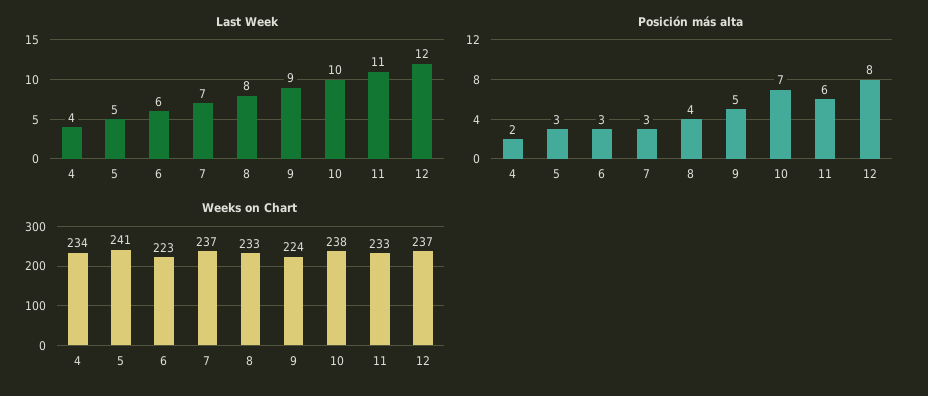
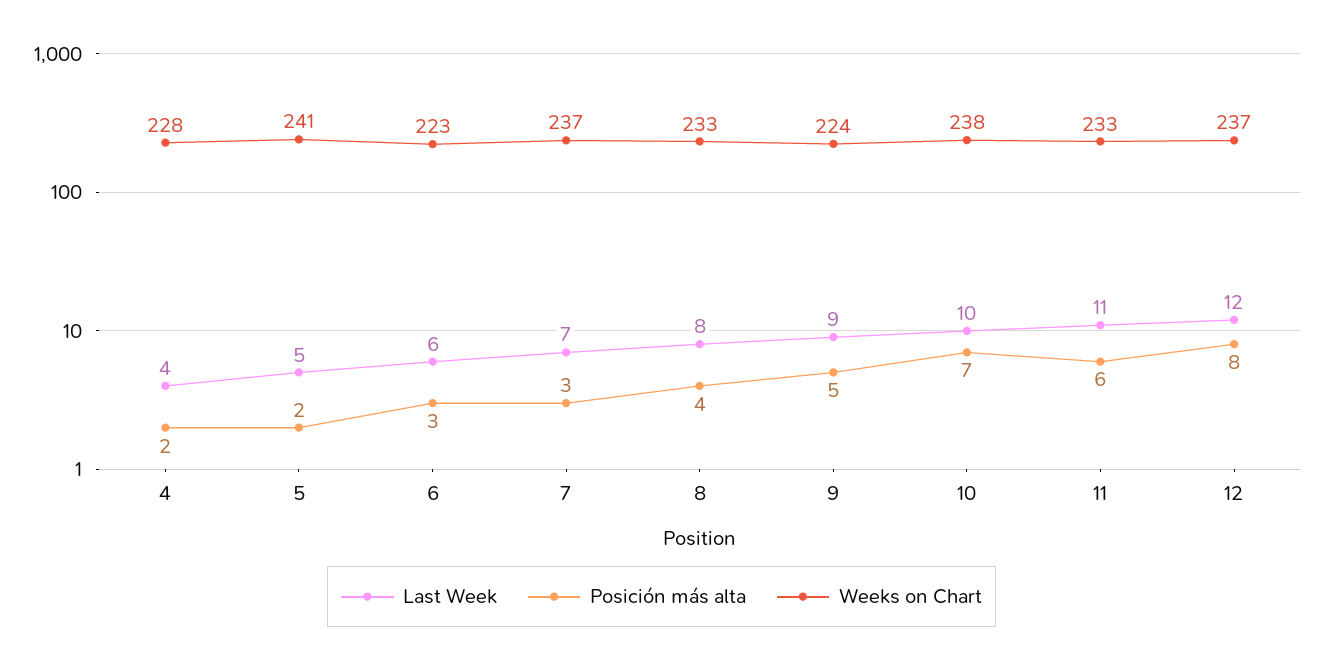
  {
    "Last Week": {
      "4": 4,
      "5": 5,
      "6": 6,
      "7": 7,
      "8": 8,
      "9": 9,
      "10": 10,
      "11": 11,
      "12": 12
    },
    "Posición más alta": {
      "4": 2,
-     "5": 3,
+     "5": 2,
      "6": 3,
      "7": 3,
      "8": 4,
      "9": 5,
      "10": 7,
      "11": 6,
      "12": 8
    },
    "Weeks on Chart": {
-     "4": 234,
+     "4": 228,
      "5": 241,
      "6": 223,
      "7": 237,
      "8": 233,
      "9": 224,
      "10": 238,
      "11": 233,
      "12": 237
    }
  }

